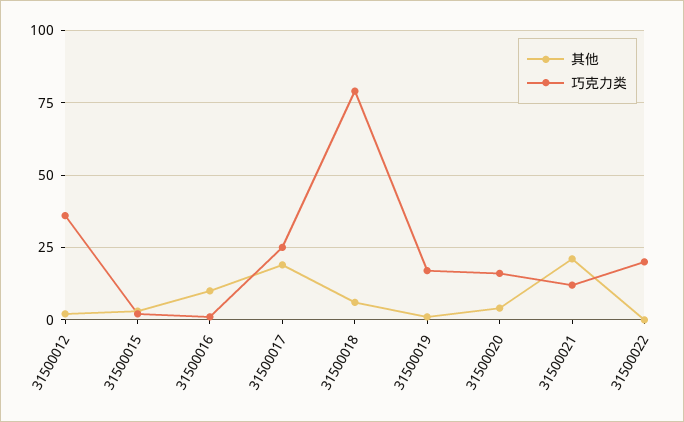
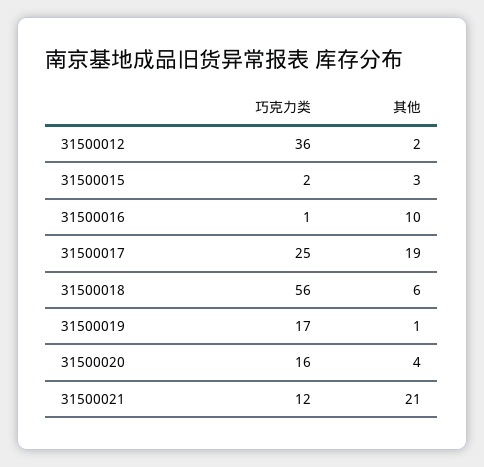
  {
    "其他": {
      "31500012": 2,
      "31500015": 3,
      "31500016": 10,
      "31500017": 19,
      "31500018": 6,
      "31500019": 1,
      "31500020": 4,
-     "31500021": 21,
+     "31500021": 21
-     "31500022": 0
    },
    "巧克力类": {
      "31500012": 36,
      "31500015": 2,
      "31500016": 1,
      "31500017": 25,
-     "31500018": 80,
+     "31500018": 56,
      "31500019": 17,
      "31500020": 16,
-     "31500021": 12,
+     "31500021": 12
-     "31500022": 20
    }
  }

